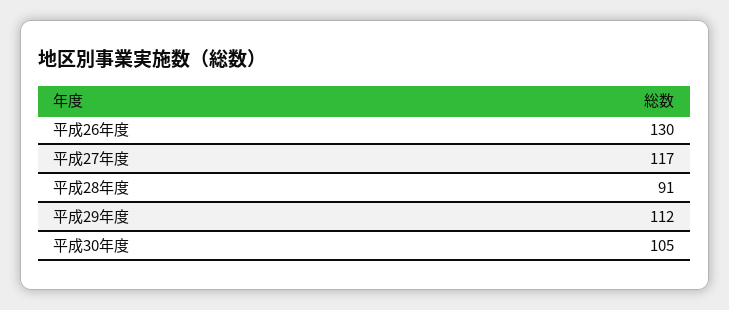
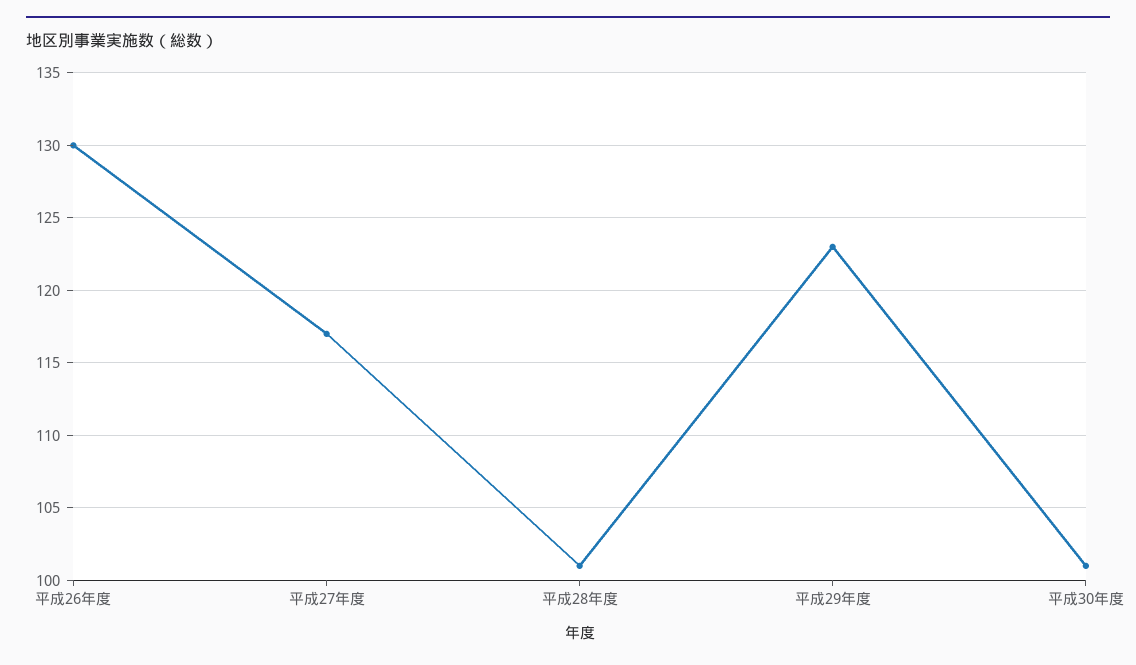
  {
    "平成26年度": 130,
    "平成27年度": 117,
-   "平成28年度": 91,
+   "平成28年度": 101,
-   "平成29年度": 112,
+   "平成29年度": 123,
-   "平成30年度": 105
+   "平成30年度": 101
  }

